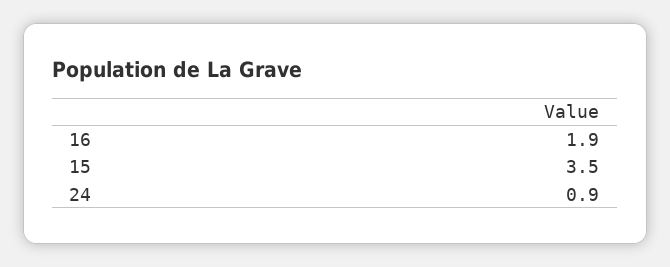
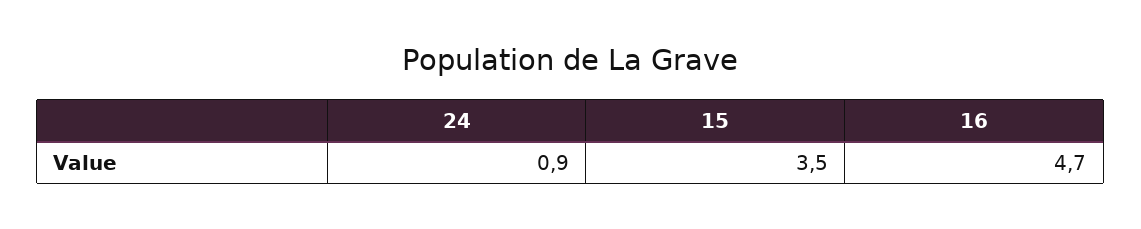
  {
-   "16": 1.9,
+   "16": 4.7,
    "15": 3.5,
    "24": 0.9
  }

